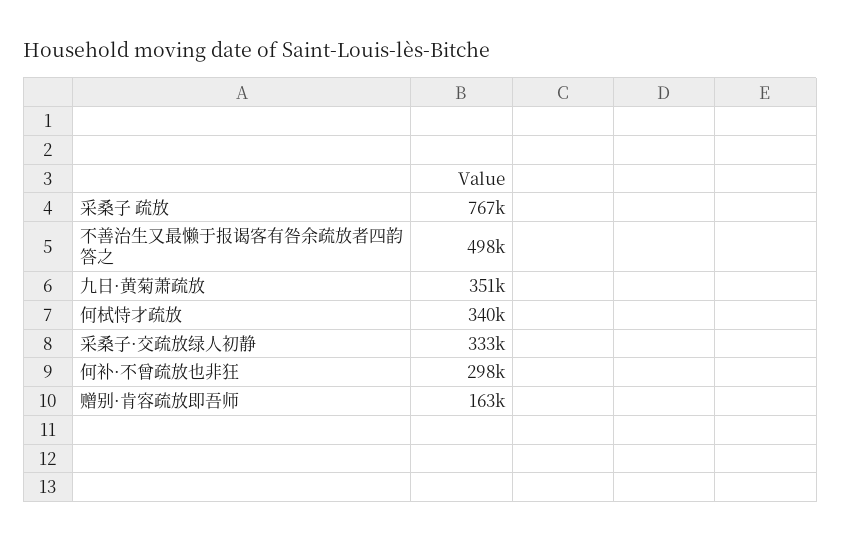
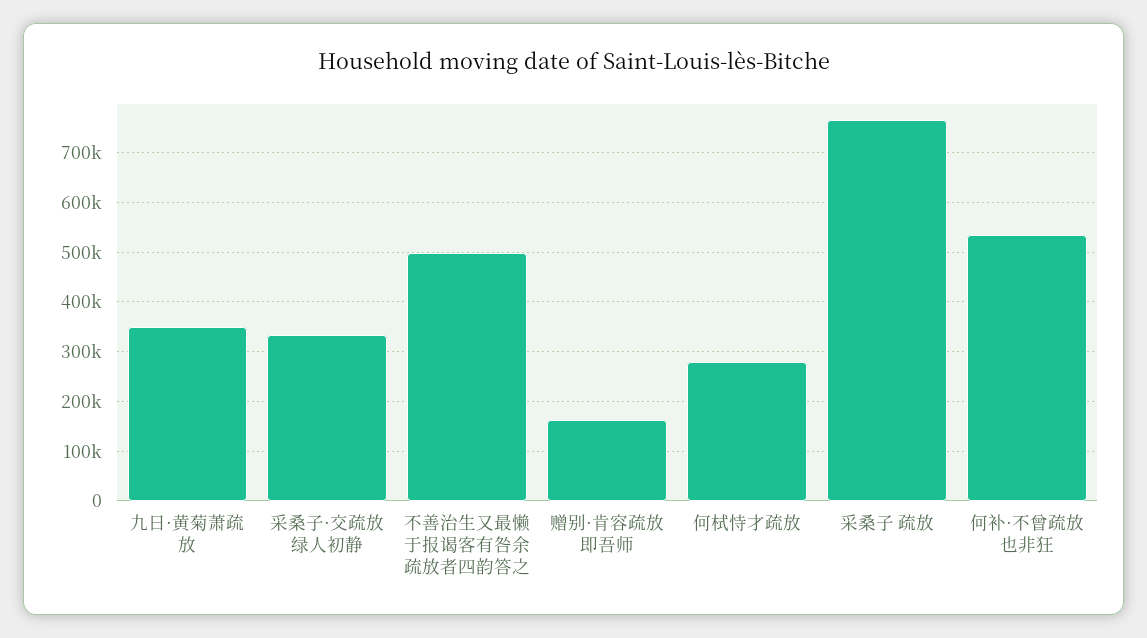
  {
    "采桑子 疏放": 767000,
    "不善治生又最懒于报谒客有咎余疏放者四韵答之": 498000,
    "九日·黄菊萧疏放": 351000,
-   "何栻恃才疏放": 340000,
+   "何栻恃才疏放": 280000,
    "采桑子·交疏放绿人初静": 333000,
-   "何补·不曾疏放也非狂": 298000,
+   "何补·不曾疏放也非狂": 540000,
    "赠别·肯容疏放即吾师": 163000
  }

